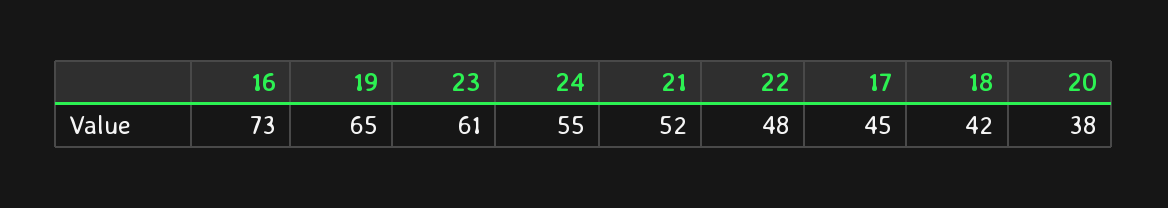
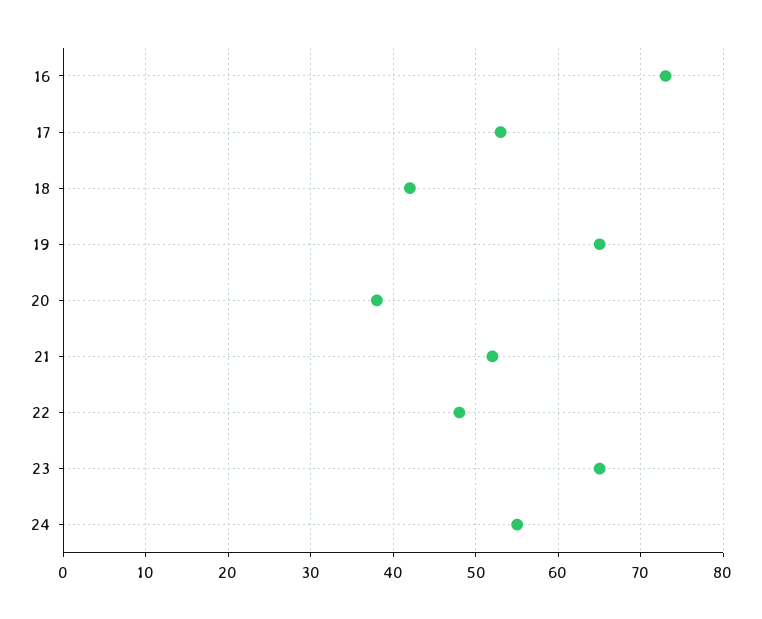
  {
    "16": 73,
    "19": 65,
-   "23": 61,
+   "23": 65,
    "24": 55,
    "21": 52,
    "22": 48,
-   "17": 45,
+   "17": 53,
    "18": 42,
    "20": 38
  }

